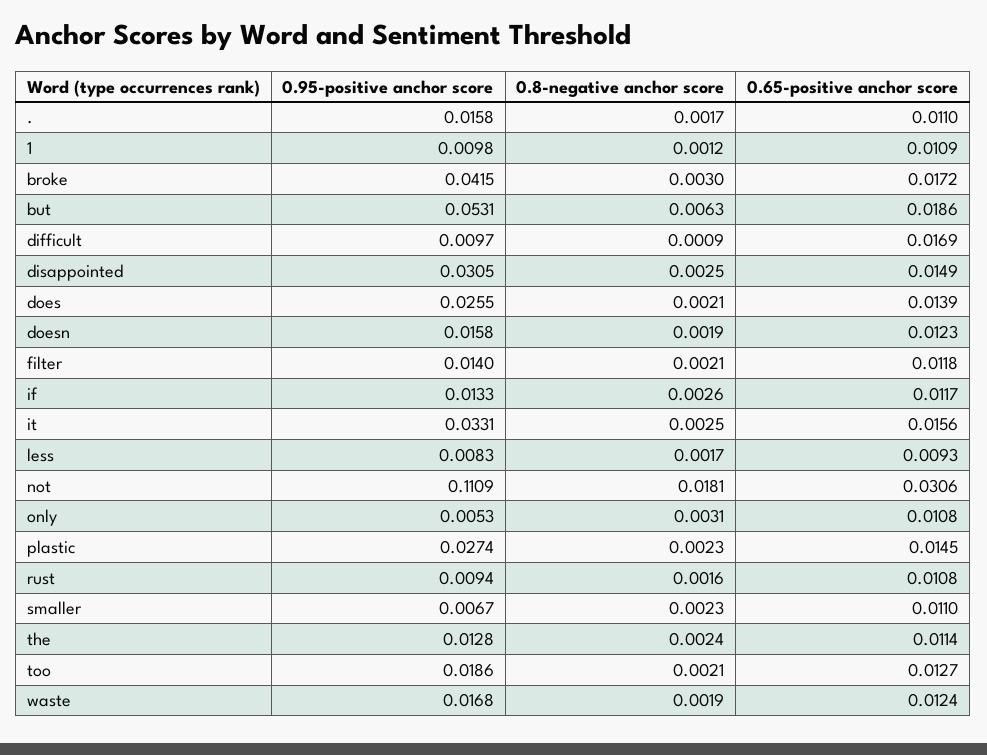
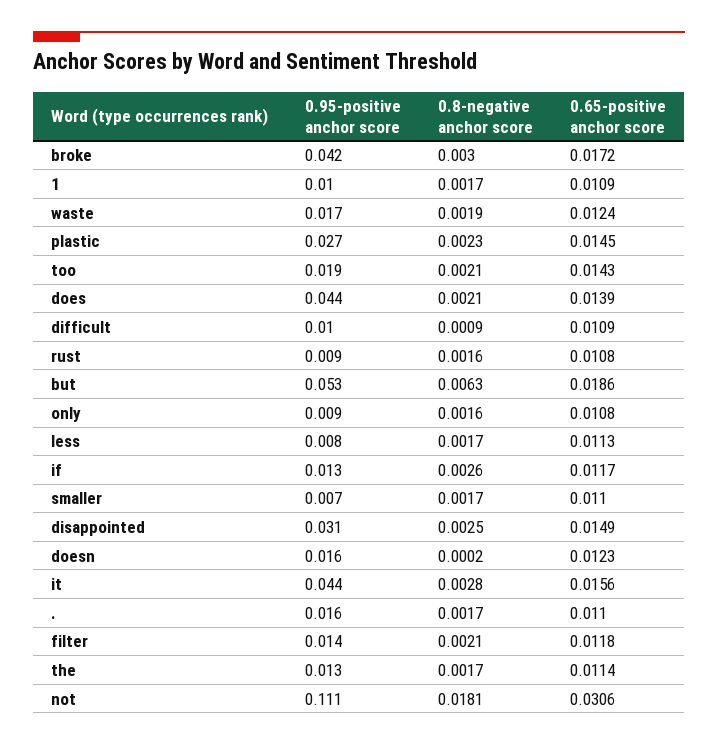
  {
    "0.95-positive anchor score": {
      ".": 0.0158,
      "1": 0.0098,
      "broke": 0.0415,
      "but": 0.0531,
      "difficult": 0.0097,
      "disappointed": 0.0305,
-     "does": 0.0255,
+     "does": 0.044,
      "doesn": 0.0158,
      "filter": 0.014,
      "if": 0.0133,
-     "it": 0.0331,
+     "it": 0.044,
      "less": 0.0083,
      "not": 0.1109,
-     "only": 0.0053,
+     "only": 0.009,
      "plastic": 0.0274,
      "rust": 0.0094,
      "smaller": 0.0067,
      "the": 0.0128,
      "too": 0.0186,
      "waste": 0.0168
    },
    "0.8-negative anchor score": {
      ".": 0.0017,
-     "1": 0.0012,
+     "1": 0.0017,
      "broke": 0.003,
      "but": 0.0063,
      "difficult": 0.0009,
      "disappointed": 0.0025,
      "does": 0.0021,
-     "doesn": 0.0019,
+     "doesn": 0.0002,
      "filter": 0.0021,
      "if": 0.0026,
-     "it": 0.0025,
+     "it": 0.0028,
      "less": 0.0017,
      "not": 0.0181,
-     "only": 0.0031,
+     "only": 0.0016,
      "plastic": 0.0023,
      "rust": 0.0016,
-     "smaller": 0.0023,
+     "smaller": 0.0017,
-     "the": 0.0024,
+     "the": 0.0017,
      "too": 0.0021,
      "waste": 0.0019
    },
    "0.65-positive anchor score": {
      ".": 0.011,
      "1": 0.0109,
      "broke": 0.0172,
      "but": 0.0186,
-     "difficult": 0.0169,
+     "difficult": 0.0109,
      "disappointed": 0.0149,
      "does": 0.0139,
      "doesn": 0.0123,
      "filter": 0.0118,
      "if": 0.0117,
      "it": 0.0156,
-     "less": 0.0093,
+     "less": 0.0113,
      "not": 0.0306,
      "only": 0.0108,
      "plastic": 0.0145,
      "rust": 0.0108,
      "smaller": 0.011,
      "the": 0.0114,
-     "too": 0.0127,
+     "too": 0.0143,
      "waste": 0.0124
    }
  }

